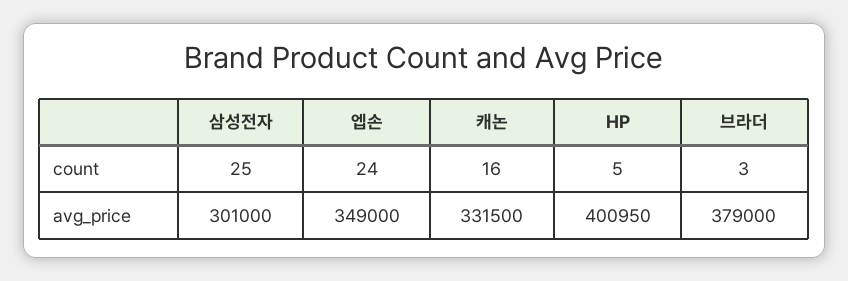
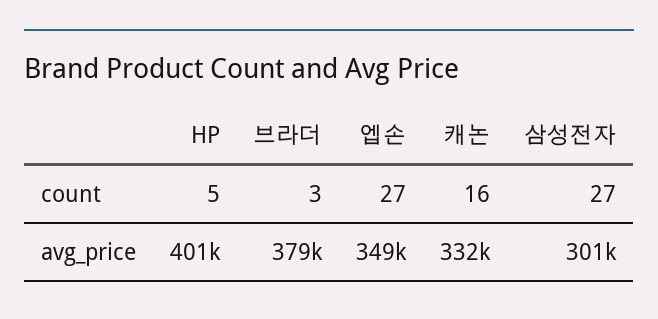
  {
    "삼성전자": {
-     "count": 25,
+     "count": 27,
      "avg_price": 301000
    },
    "엡손": {
-     "count": 24,
+     "count": 27,
      "avg_price": 349000
    },
    "캐논": {
      "count": 16,
      "avg_price": 331500
    },
    "HP": {
      "count": 5,
      "avg_price": 400950
    },
    "브라더": {
      "count": 3,
      "avg_price": 379000
    }
  }

